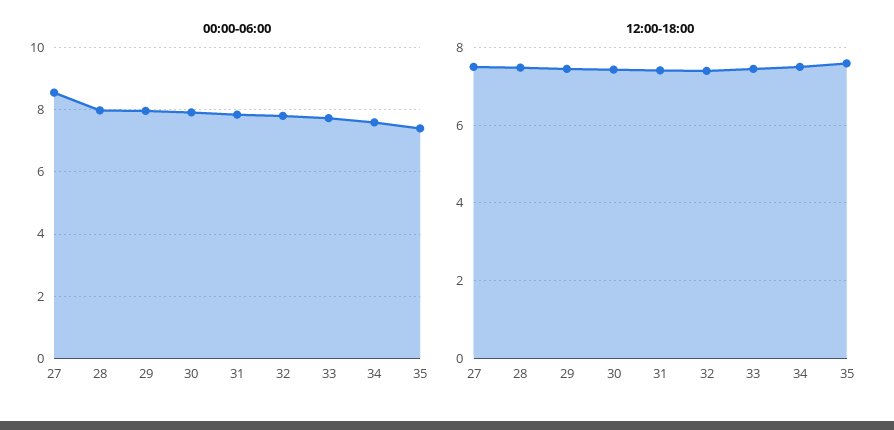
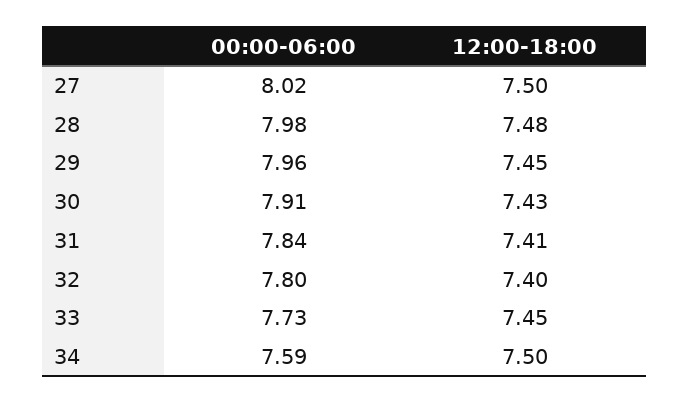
  {
    "00:00-06:00": {
-     "27": 8.6,
+     "27": 8.02,
      "28": 7.98,
      "29": 7.96,
      "30": 7.91,
      "31": 7.84,
      "32": 7.8,
      "33": 7.73,
-     "34": 7.59,
+     "34": 7.59
-     "35": 7.4
    },
    "12:00-18:00": {
      "27": 7.5,
      "28": 7.48,
      "29": 7.45,
      "30": 7.43,
      "31": 7.41,
      "32": 7.4,
      "33": 7.45,
-     "34": 7.5,
+     "34": 7.5
-     "35": 7.6
    }
  }

